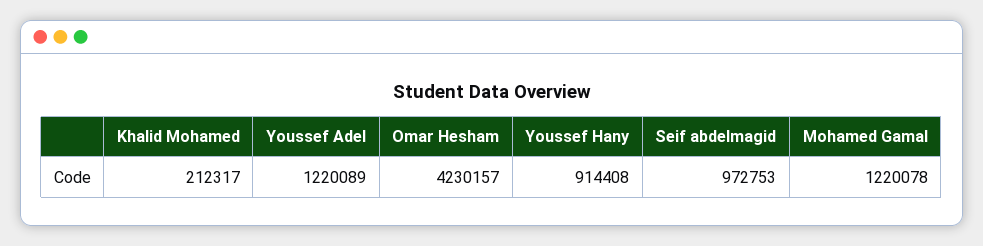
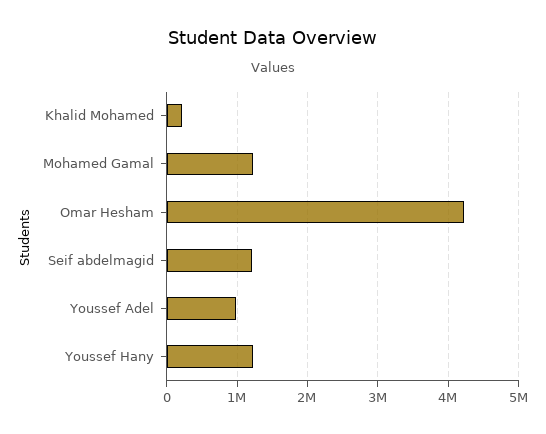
  {
    "Khalid Mohamed": 212317,
-   "Youssef Adel": 1220089,
+   "Youssef Adel": 1000000,
    "Omar Hesham": 4230157,
-   "Youssef Hany": 914408,
+   "Youssef Hany": 1200000,
-   "Seif abdelmagid": 972753,
+   "Seif abdelmagid": 1200000,
    "Mohamed Gamal": 1220078
  }

